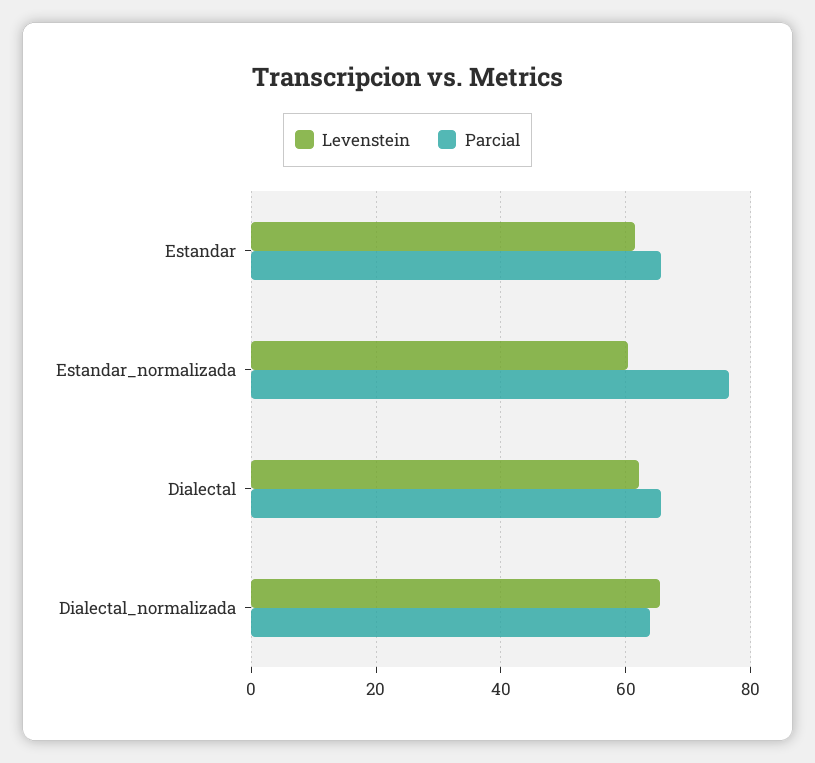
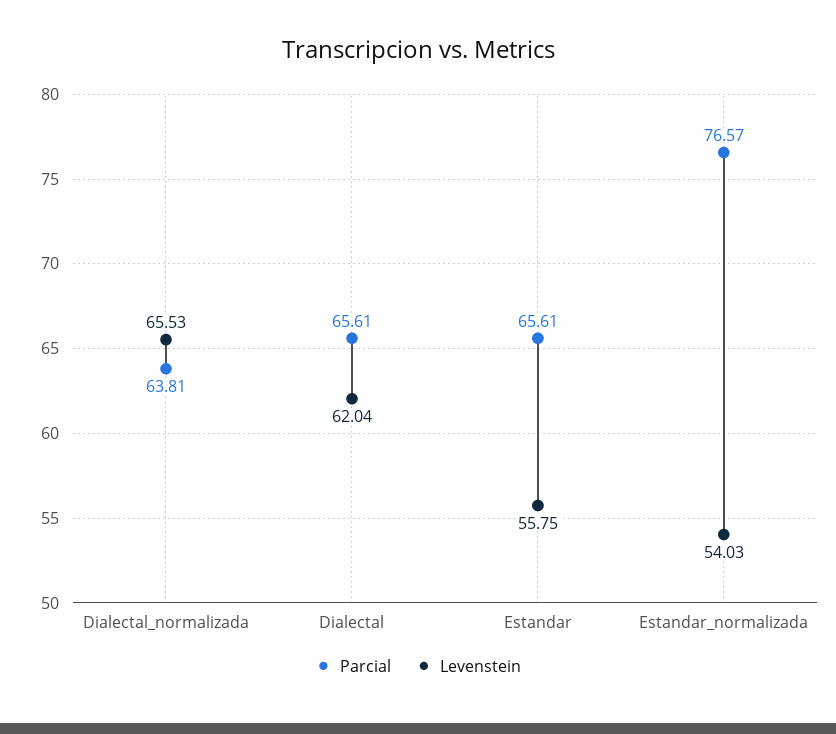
  {
    "Levenstein": {
-     "Estandar": 62,
+     "Estandar": 55.75,
-     "Estandar_normalizada": 60,
+     "Estandar_normalizada": 54.03,
      "Dialectal": 62.04,
      "Dialectal_normalizada": 65.53
    },
    "Parcial": {
      "Estandar": 65.61,
      "Estandar_normalizada": 76.57,
      "Dialectal": 65.61,
      "Dialectal_normalizada": 63.81
    }
  }

